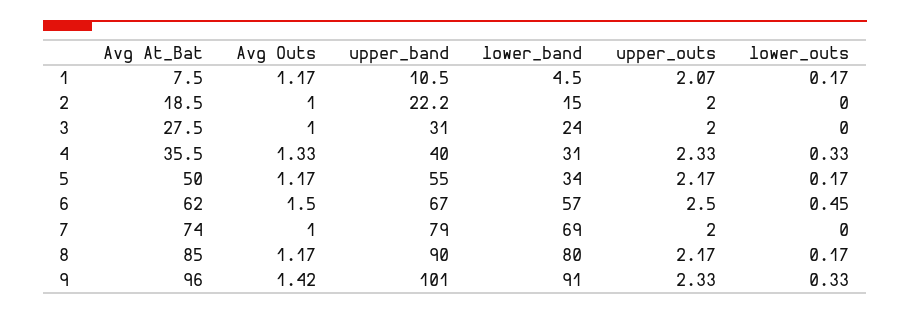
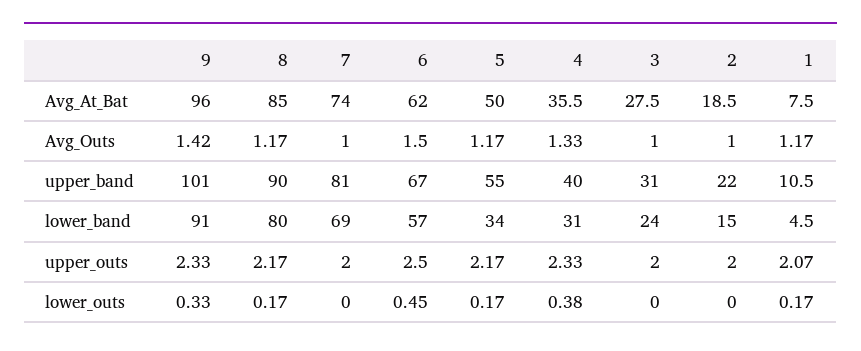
  {
    "Avg At_Bat": {
      "1": 7.5,
      "2": 18.5,
      "3": 27.5,
      "4": 35.5,
      "5": 50,
      "6": 62,
      "7": 74,
      "8": 85,
      "9": 96
    },
    "Avg Outs": {
      "1": 1.17,
      "2": 1,
      "3": 1,
      "4": 1.33,
      "5": 1.17,
      "6": 1.5,
      "7": 1,
      "8": 1.17,
      "9": 1.42
    },
    "upper_band": {
      "1": 10.5,
-     "2": 22.2,
+     "2": 22,
      "3": 31,
      "4": 40,
      "5": 55,
      "6": 67,
-     "7": 79,
+     "7": 81,
      "8": 90,
      "9": 101
    },
    "lower_band": {
      "1": 4.5,
      "2": 15,
      "3": 24,
      "4": 31,
      "5": 34,
      "6": 57,
      "7": 69,
      "8": 80,
      "9": 91
    },
    "upper_outs": {
      "1": 2.07,
      "2": 2,
      "3": 2,
      "4": 2.33,
      "5": 2.17,
      "6": 2.5,
      "7": 2,
      "8": 2.17,
      "9": 2.33
    },
    "lower_outs": {
      "1": 0.17,
      "2": 0,
      "3": 0,
-     "4": 0.33,
+     "4": 0.38,
      "5": 0.17,
      "6": 0.45,
      "7": 0,
      "8": 0.17,
      "9": 0.33
    }
  }

